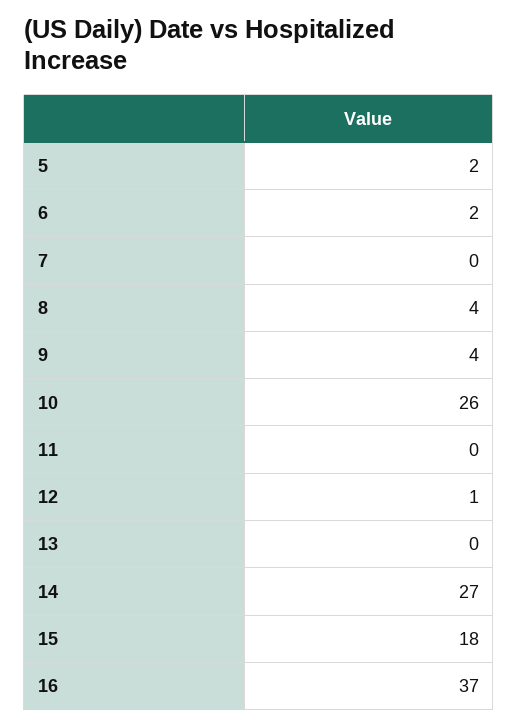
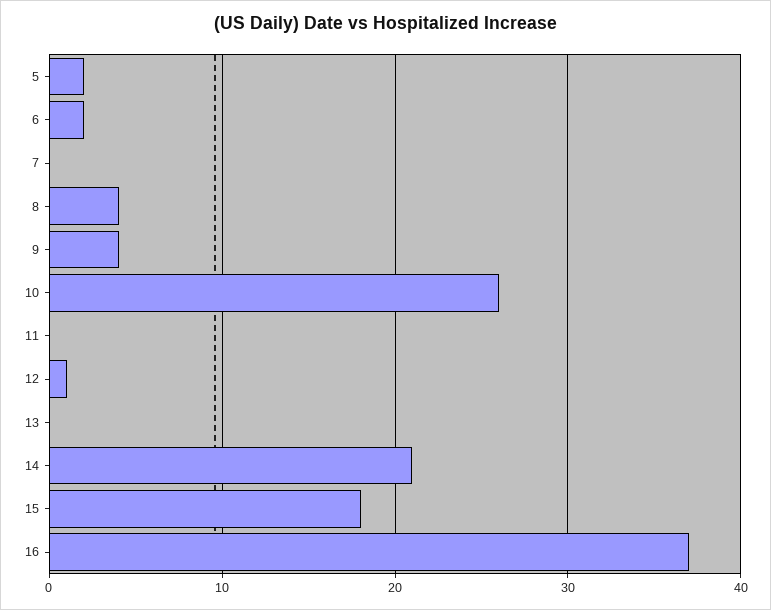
  {
    "5": 2,
    "6": 2,
    "7": 0,
    "8": 4,
    "9": 4,
    "10": 26,
    "11": 0,
    "12": 1,
    "13": 0,
-   "14": 27,
+   "14": 21,
    "15": 18,
    "16": 37
  }

